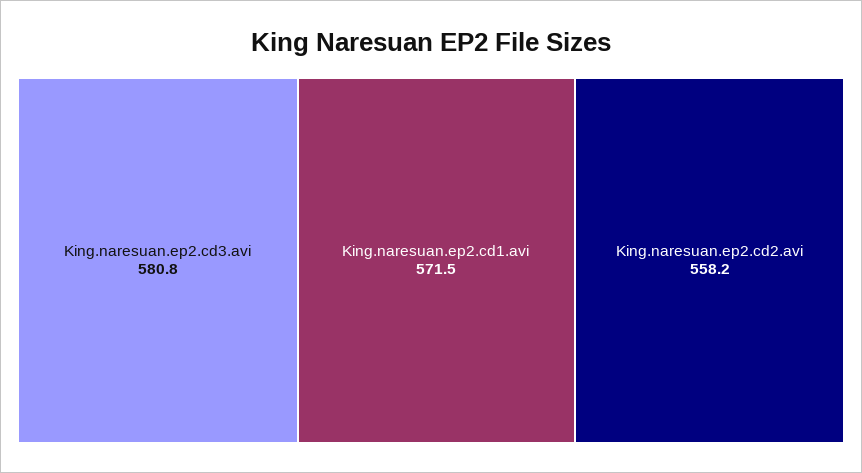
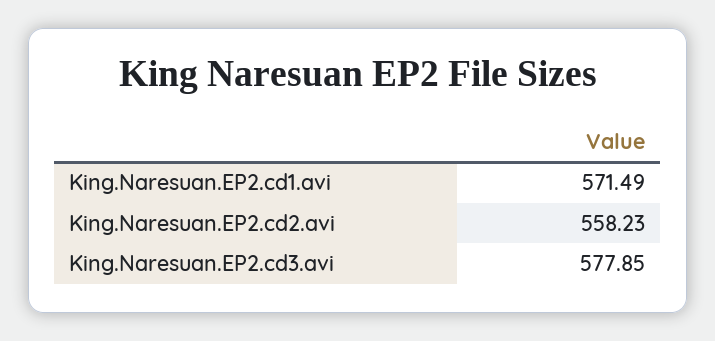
  {
-   "King.naresuan.ep2.cd3.avi": 580.8,
+   "King.naresuan.ep2.cd3.avi": 577.85,
    "King.naresuan.ep2.cd1.avi": 571.49,
    "King.naresuan.ep2.cd2.avi": 558.23
  }

